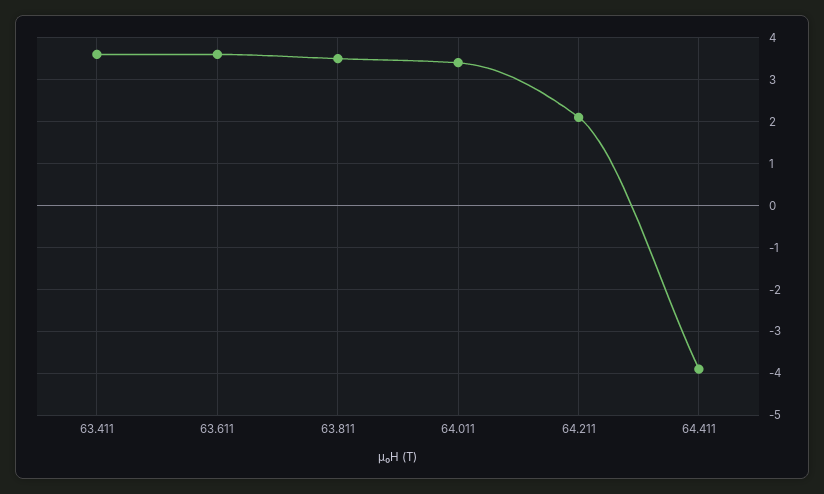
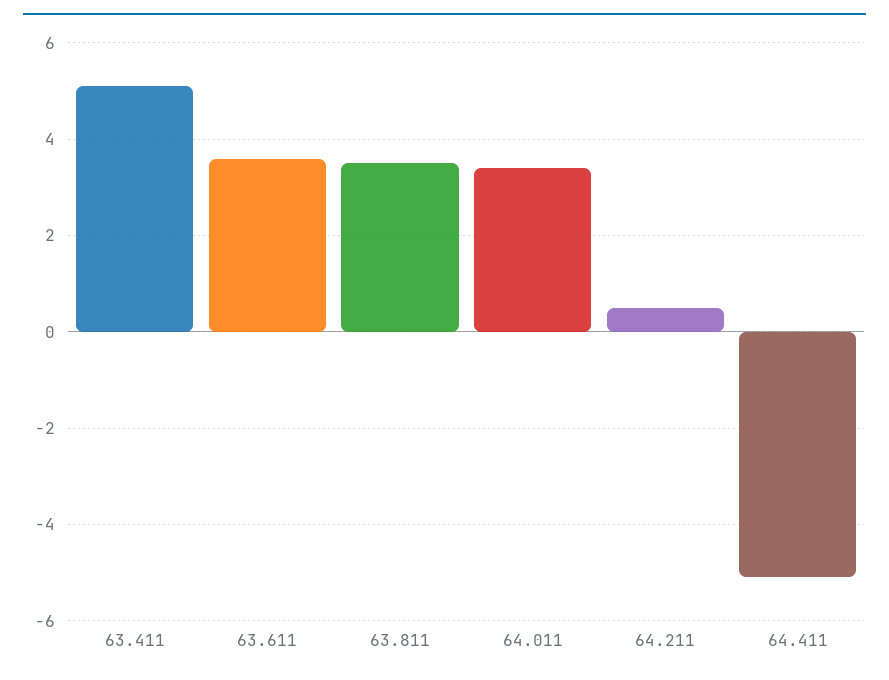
  {
-   "63.411": 3.5,
+   "63.411": 5,
    "63.611": 3.5,
    "63.811": 3.5,
    "64.011": 3.5,
-   "64.211": 2,
+   "64.211": 0.5,
-   "64.411": -4
+   "64.411": -5
  }

